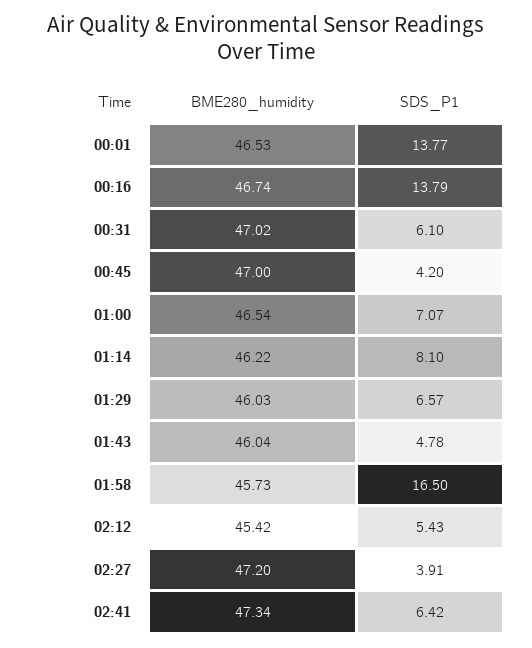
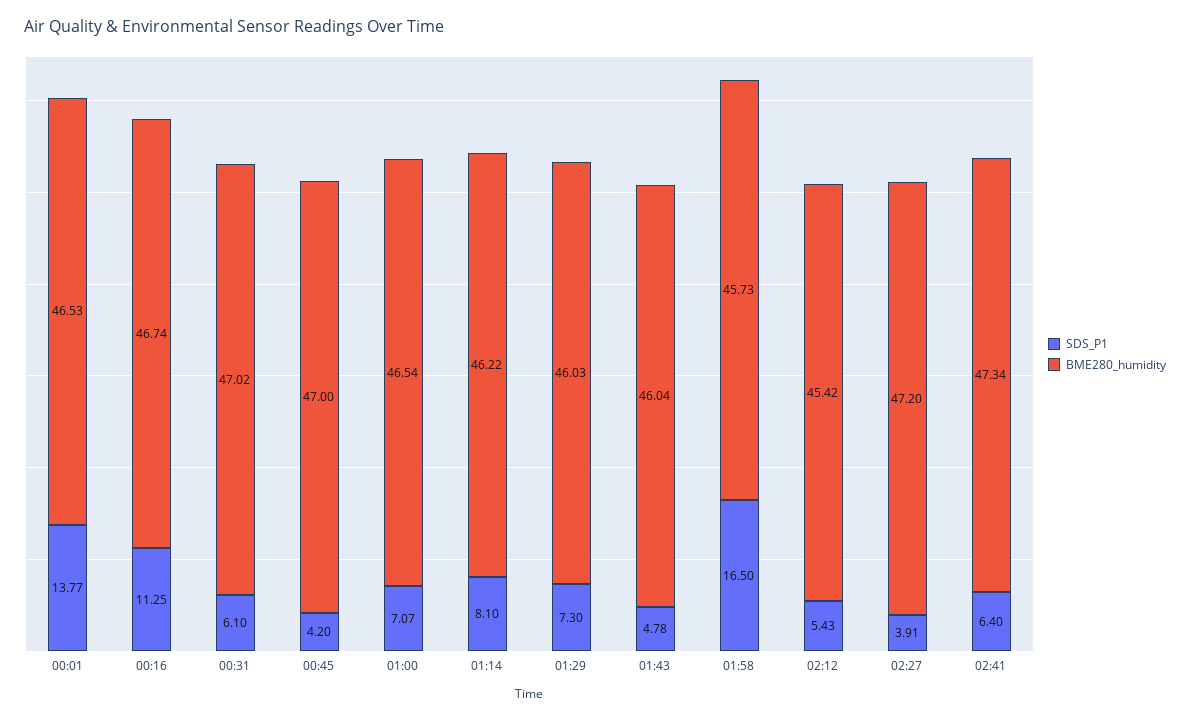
  {
    "BME280_humidity": {
      "00:01": 46.53,
      "00:16": 46.74,
      "00:31": 47.02,
      "00:45": 47,
      "01:00": 46.54,
      "01:14": 46.22,
      "01:29": 46.03,
      "01:43": 46.04,
      "01:58": 45.73,
      "02:12": 45.42,
      "02:27": 47.2,
      "02:41": 47.34
    },
    "SDS_P1": {
      "00:01": 13.77,
-     "00:16": 13.79,
+     "00:16": 11.25,
      "00:31": 6.1,
      "00:45": 4.2,
      "01:00": 7.07,
      "01:14": 8.1,
-     "01:29": 6.57,
+     "01:29": 7.3,
      "01:43": 4.78,
      "01:58": 16.5,
      "02:12": 5.43,
      "02:27": 3.91,
-     "02:41": 6.42
+     "02:41": 6.4
    }
  }

